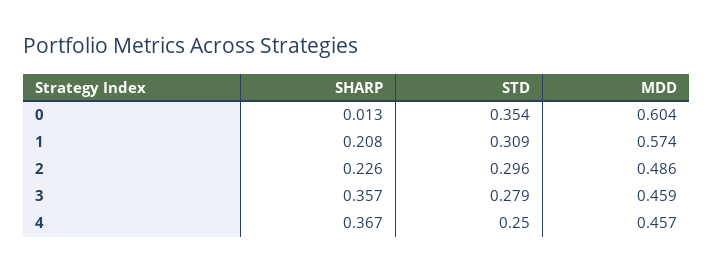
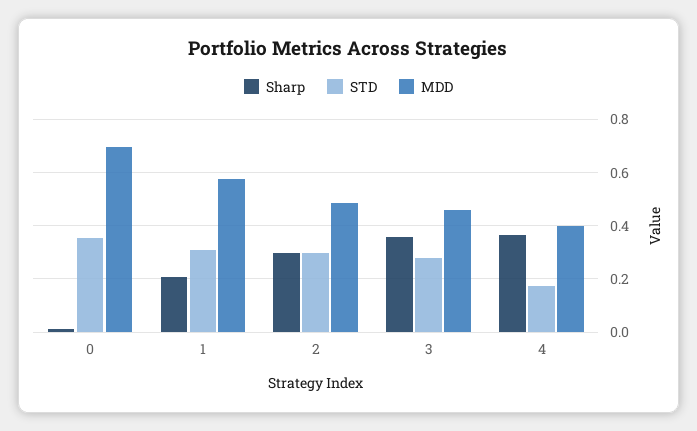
  {
    "SHARP": {
      "0": 0.013,
      "1": 0.208,
-     "2": 0.226,
+     "2": 0.3,
      "3": 0.357,
      "4": 0.367
    },
    "STD": {
      "0": 0.354,
      "1": 0.309,
      "2": 0.296,
      "3": 0.279,
-     "4": 0.25
+     "4": 0.175
    },
    "MDD": {
-     "0": 0.604,
+     "0": 0.7,
      "1": 0.574,
      "2": 0.486,
      "3": 0.459,
-     "4": 0.457
+     "4": 0.4
    }
  }

